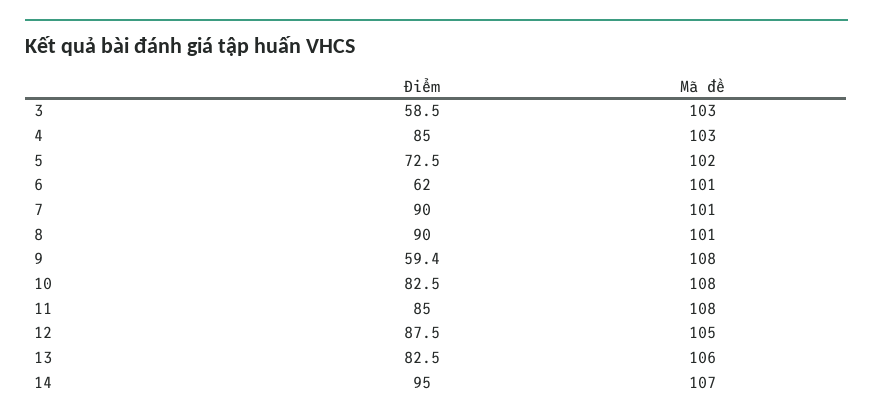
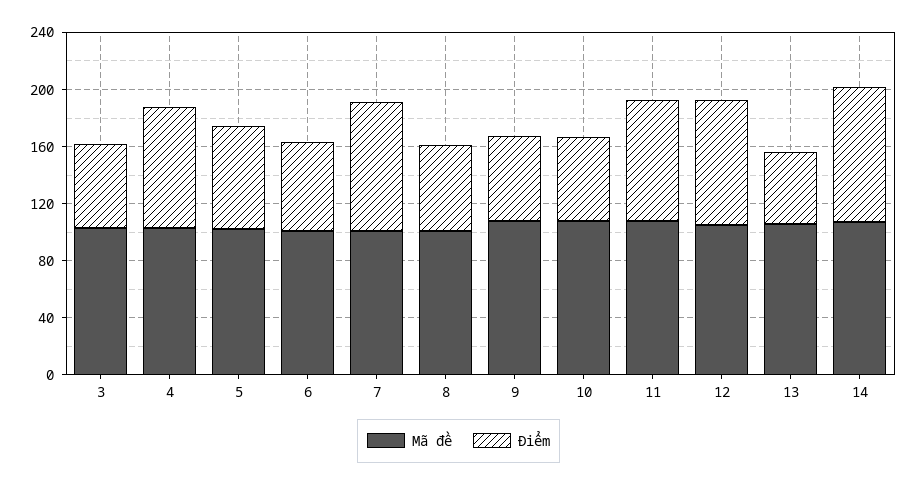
  {
    "Điểm": {
      "3": 58.5,
      "4": 85,
      "5": 72.5,
      "6": 62,
      "7": 90,
-     "8": 90,
+     "8": 60,
      "9": 59.4,
-     "10": 82.5,
+     "10": 60,
      "11": 85,
      "12": 87.5,
-     "13": 82.5,
+     "13": 50,
      "14": 95
    },
    "Mã đề": {
      "3": 103,
      "4": 103,
      "5": 102,
      "6": 101,
      "7": 101,
      "8": 101,
      "9": 108,
      "10": 108,
      "11": 108,
      "12": 105,
      "13": 106,
      "14": 107
    }
  }

